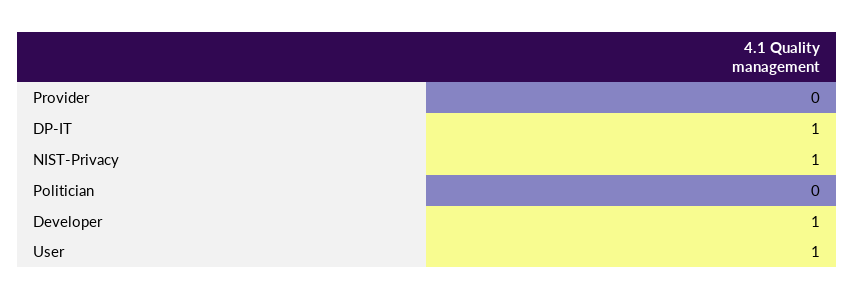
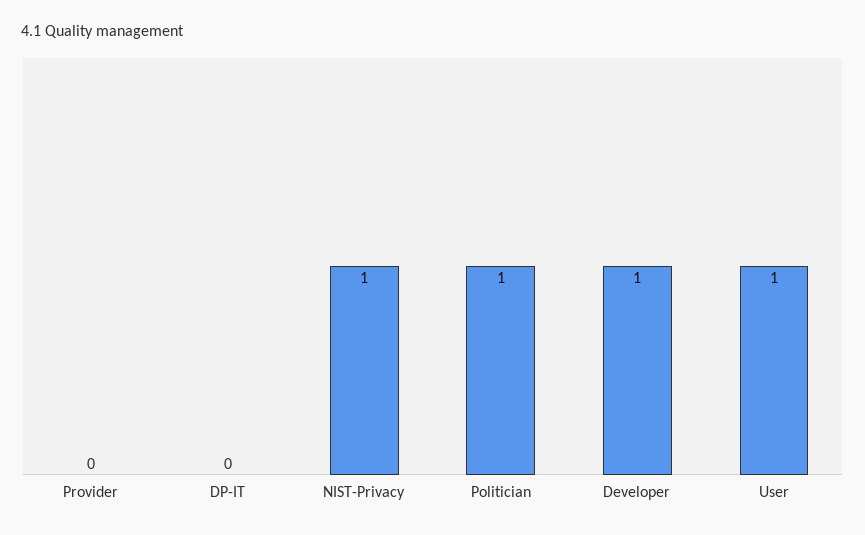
  {
    "Provider": 0,
-   "DP-IT": 1,
+   "DP-IT": 0,
    "NIST-Privacy": 1,
-   "Politician": 0,
+   "Politician": 1,
    "Developer": 1,
    "User": 1
  }

